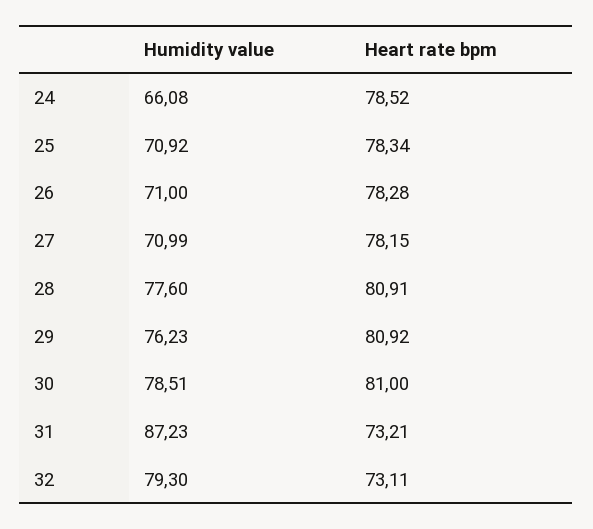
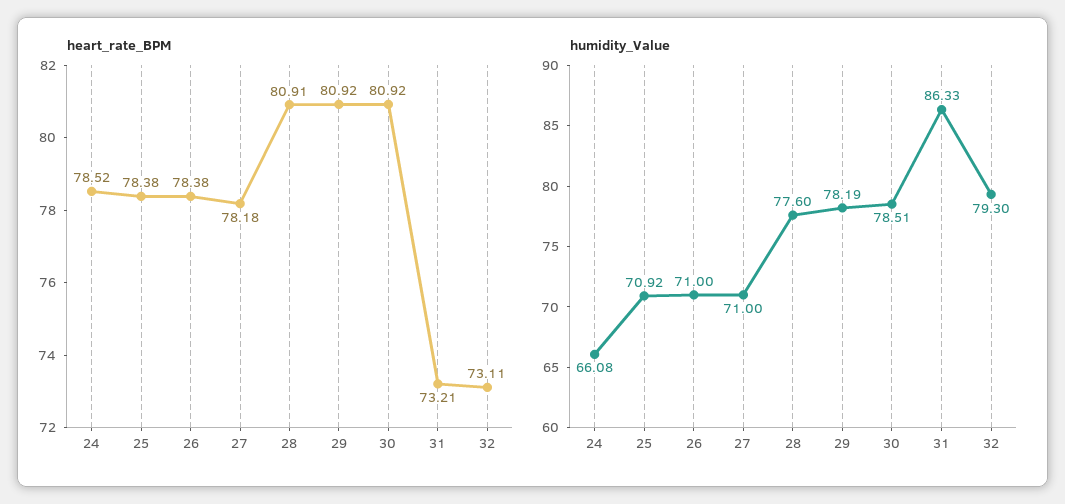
  {
    "Humidity value": {
      "24": 66.08,
      "25": 70.92,
      "26": 71,
-     "27": 70.99,
+     "27": 71,
      "28": 77.6,
-     "29": 76.23,
+     "29": 78.19,
      "30": 78.51,
-     "31": 87.23,
+     "31": 86.33,
      "32": 79.3
    },
    "Heart rate bpm": {
      "24": 78.52,
-     "25": 78.34,
+     "25": 78.38,
-     "26": 78.28,
+     "26": 78.38,
-     "27": 78.15,
+     "27": 78.18,
      "28": 80.91,
      "29": 80.92,
-     "30": 81,
+     "30": 80.92,
      "31": 73.21,
      "32": 73.11
    }
  }

